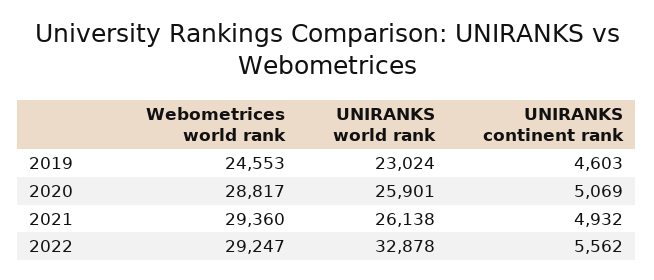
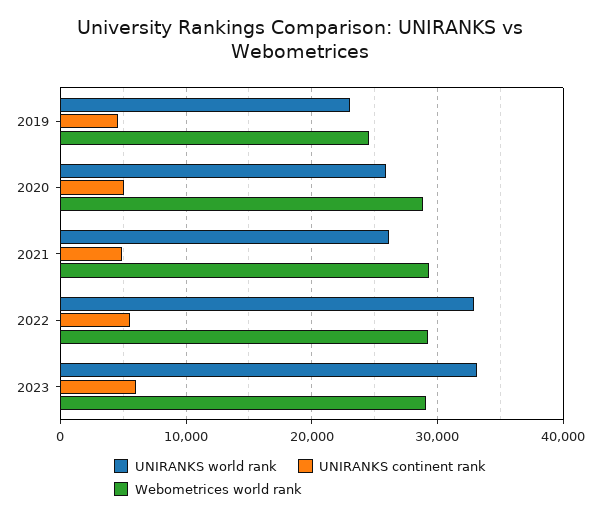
  {
    "Webometrices world rank": {
      "2019": 24553,
      "2020": 28817,
      "2021": 29360,
-     "2022": 29247
+     "2022": 29247,
+     "2023": 29000
    },
    "UNIRANKS world rank": {
      "2019": 23024,
      "2020": 25901,
      "2021": 26138,
-     "2022": 32878
+     "2022": 32878,
+     "2023": 33000
    },
    "UNIRANKS continent rank": {
      "2019": 4603,
      "2020": 5069,
      "2021": 4932,
-     "2022": 5562
+     "2022": 5562,
+     "2023": 6000
    }
  }

